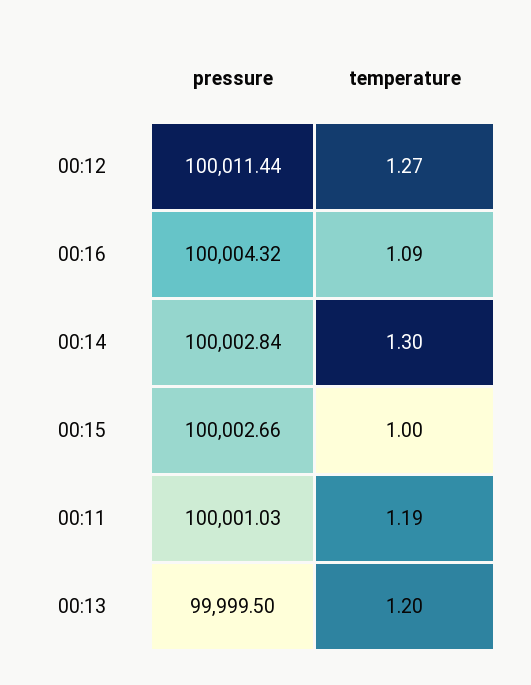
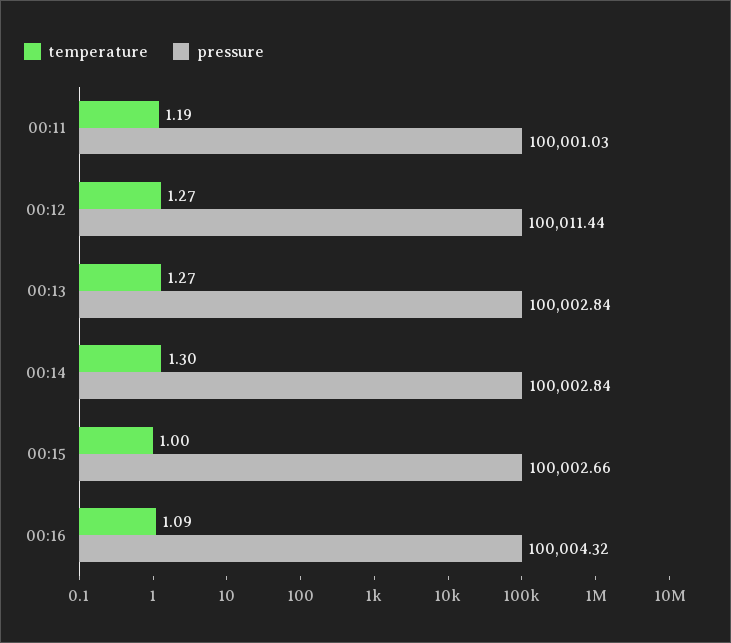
  {
    "pressure": {
      "00:12": 100011.44,
      "00:16": 100004.32,
      "00:14": 100002.84,
      "00:15": 100002.66,
      "00:11": 100001.03,
-     "00:13": 99999.5
+     "00:13": 100002.84
    },
    "temperature": {
      "00:12": 1.27,
      "00:16": 1.09,
      "00:14": 1.3,
      "00:15": 1,
      "00:11": 1.19,
-     "00:13": 1.2
+     "00:13": 1.27
    }
  }

